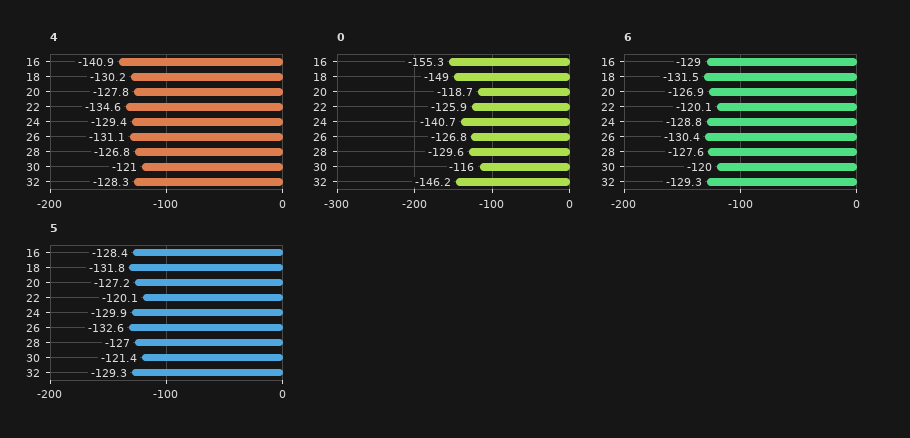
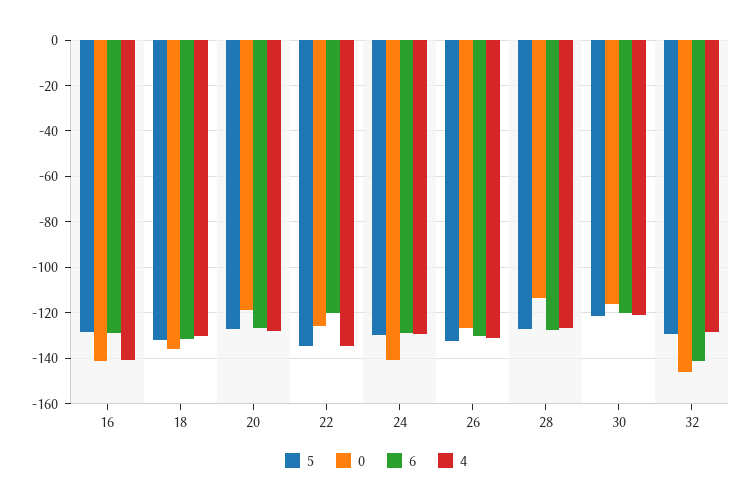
  {
    "4": {
      "16": -140.9,
      "18": -130.2,
      "20": -127.8,
      "22": -134.6,
      "24": -129.4,
      "26": -131.1,
      "28": -126.8,
      "30": -121,
      "32": -128.3
    },
    "0": {
-     "16": -155.3,
+     "16": -140,
-     "18": -149,
+     "18": -135,
      "20": -118.7,
      "22": -125.9,
      "24": -140.7,
      "26": -126.8,
-     "28": -129.6,
+     "28": -115,
      "30": -116,
      "32": -146.2
    },
    "6": {
      "16": -129,
      "18": -131.5,
      "20": -126.9,
      "22": -120.1,
      "24": -128.8,
      "26": -130.4,
      "28": -127.6,
      "30": -120,
-     "32": -129.3
+     "32": -140
    },
    "5": {
      "16": -128.4,
      "18": -131.8,
      "20": -127.2,
-     "22": -120.1,
+     "22": -135,
      "24": -129.9,
      "26": -132.6,
      "28": -127,
      "30": -121.4,
      "32": -129.3
    }
  }

